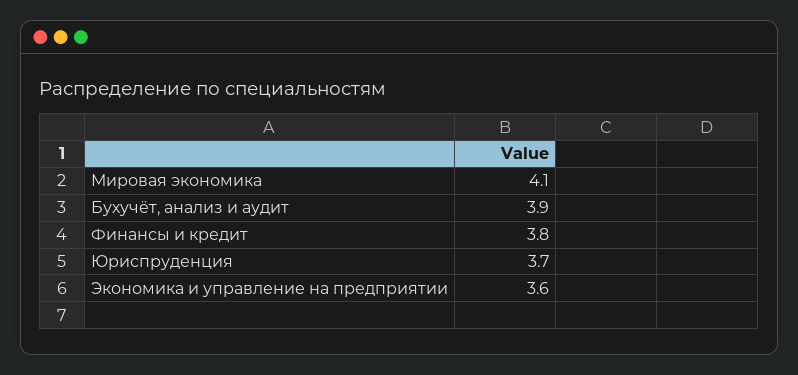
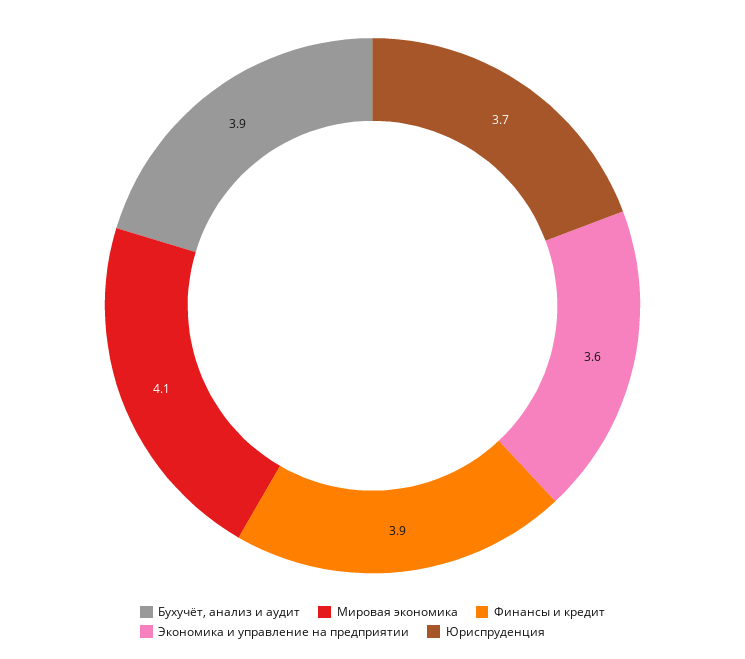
  {
    "Мировая экономика": 4.1,
    "Бухучёт, анализ и аудит": 3.9,
-   "Финансы и кредит": 3.8,
+   "Финансы и кредит": 3.9,
    "Юриспруденция": 3.7,
    "Экономика и управление на предприятии": 3.6
  }

